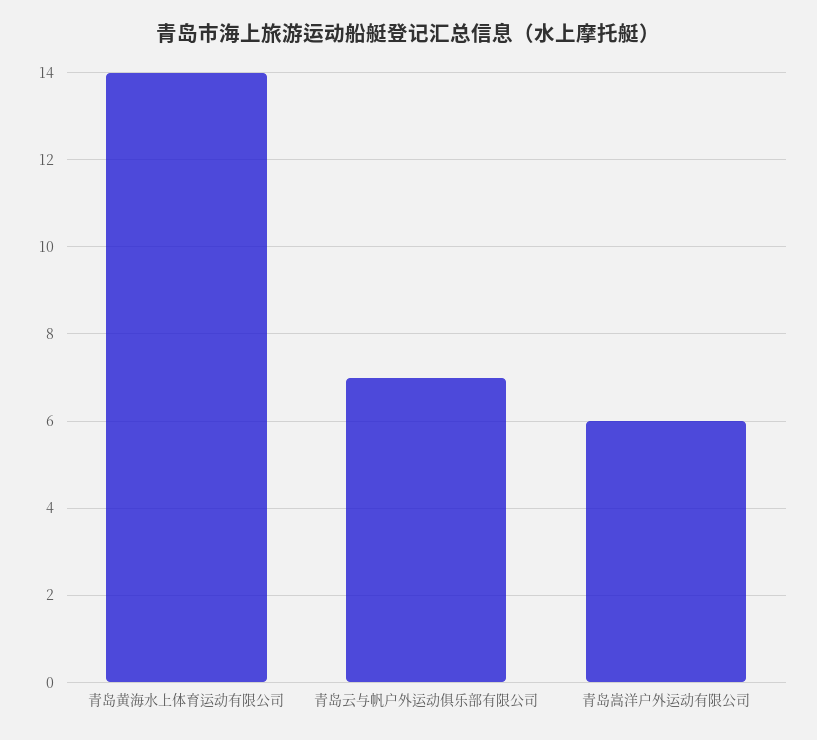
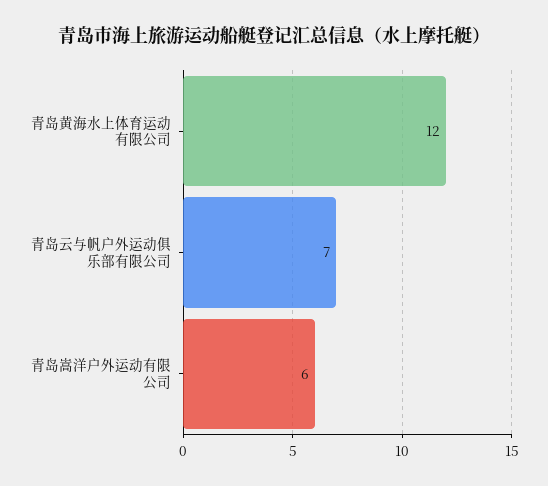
  {
-   "青岛黄海水上体育运动有限公司": 14,
+   "青岛黄海水上体育运动有限公司": 12,
    "青岛云与帆户外运动俱乐部有限公司": 7,
    "青岛嵩洋户外运动有限公司": 6
  }

